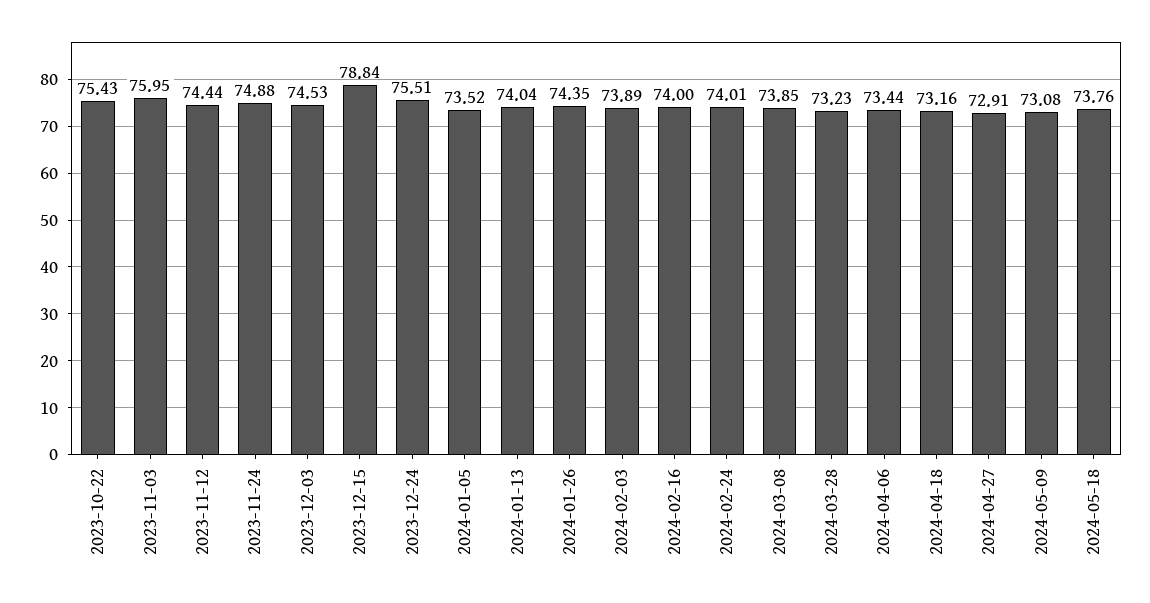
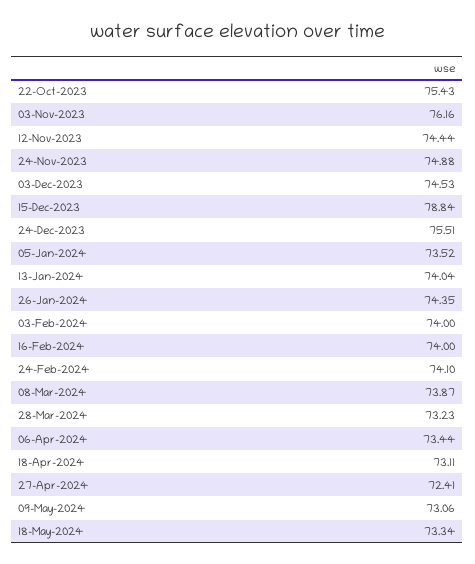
  {
    "2023-10-22": 75.43,
-   "2023-11-03": 75.95,
+   "2023-11-03": 76.16,
    "2023-11-12": 74.44,
    "2023-11-24": 74.88,
    "2023-12-03": 74.53,
    "2023-12-15": 78.84,
    "2023-12-24": 75.51,
    "2024-01-05": 73.52,
    "2024-01-13": 74.04,
    "2024-01-26": 74.35,
-   "2024-02-03": 73.89,
+   "2024-02-03": 74,
    "2024-02-16": 74,
-   "2024-02-24": 74.01,
+   "2024-02-24": 74.1,
-   "2024-03-08": 73.85,
+   "2024-03-08": 73.87,
    "2024-03-28": 73.23,
    "2024-04-06": 73.44,
-   "2024-04-18": 73.16,
+   "2024-04-18": 73.11,
-   "2024-04-27": 72.91,
+   "2024-04-27": 72.41,
-   "2024-05-09": 73.08,
+   "2024-05-09": 73.06,
-   "2024-05-18": 73.76
+   "2024-05-18": 73.34
  }

